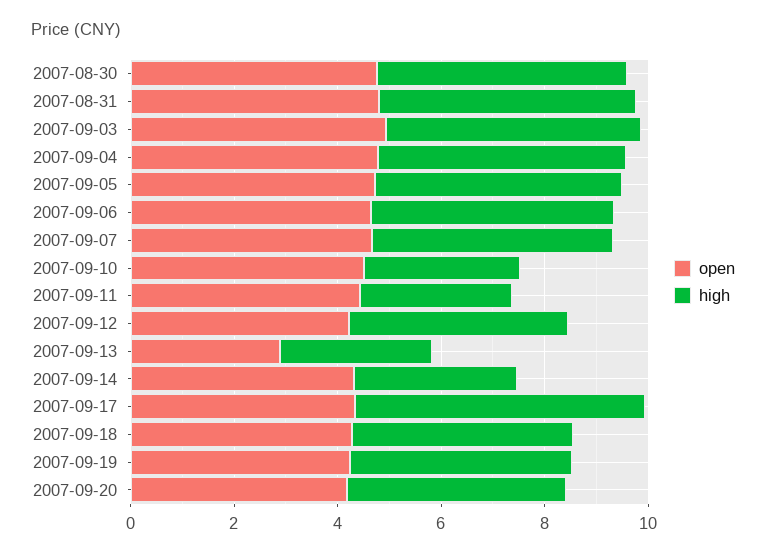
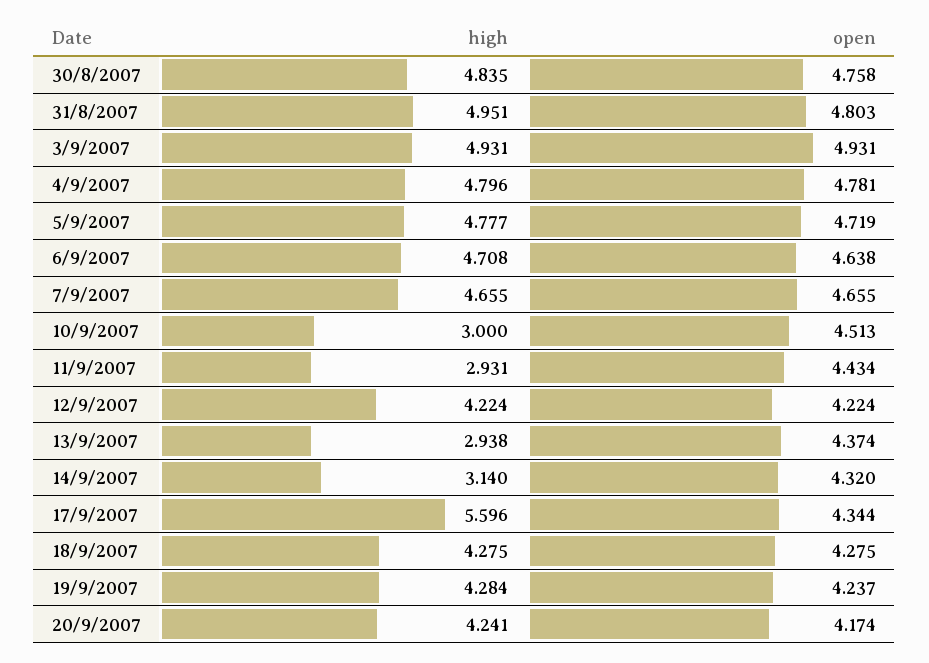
  {
    "open": {
      "2007-08-30": 4.758,
      "2007-08-31": 4.803,
      "2007-09-03": 4.931,
      "2007-09-04": 4.781,
      "2007-09-05": 4.719,
      "2007-09-06": 4.638,
      "2007-09-07": 4.655,
      "2007-09-10": 4.513,
      "2007-09-11": 4.434,
      "2007-09-12": 4.224,
-     "2007-09-13": 3,
+     "2007-09-13": 4.374,
      "2007-09-14": 4.32,
      "2007-09-17": 4.344,
      "2007-09-18": 4.275,
      "2007-09-19": 4.237,
      "2007-09-20": 4.174
    },
    "high": {
      "2007-08-30": 4.835,
      "2007-08-31": 4.951,
      "2007-09-03": 4.931,
      "2007-09-04": 4.796,
      "2007-09-05": 4.777,
      "2007-09-06": 4.708,
      "2007-09-07": 4.655,
      "2007-09-10": 3,
      "2007-09-11": 2.931,
      "2007-09-12": 4.224,
      "2007-09-13": 2.938,
      "2007-09-14": 3.14,
      "2007-09-17": 5.596,
      "2007-09-18": 4.275,
      "2007-09-19": 4.284,
      "2007-09-20": 4.241
    }
  }

